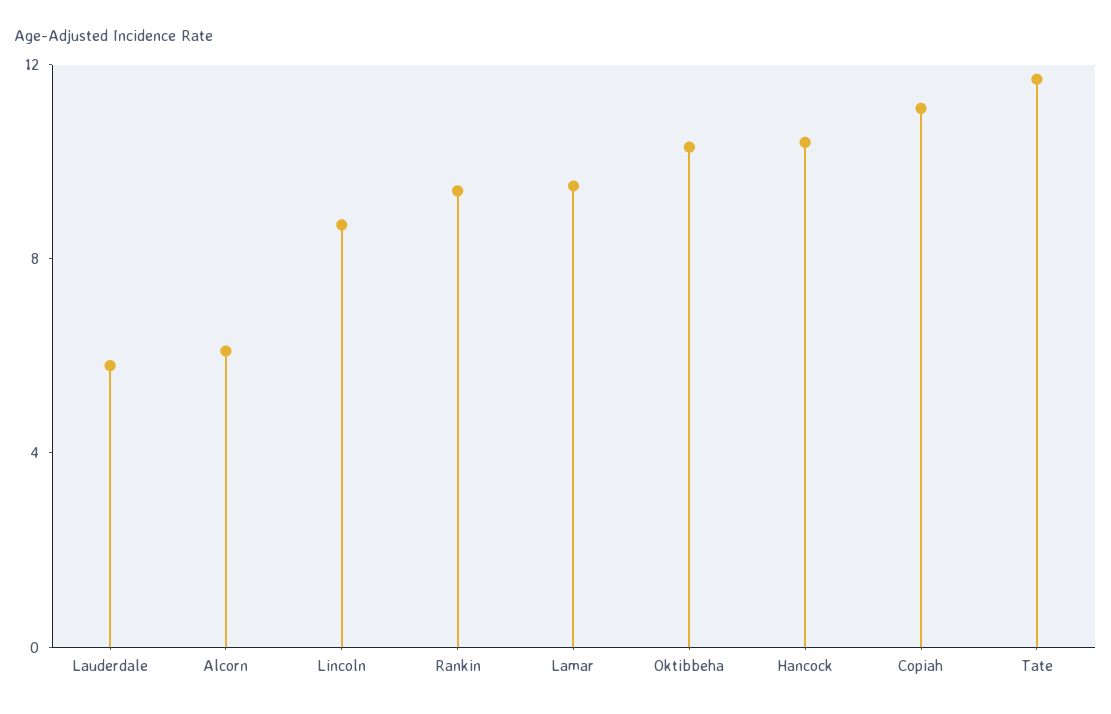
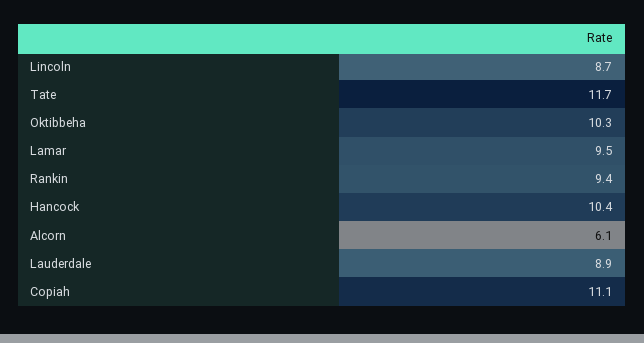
  {
-   "Lauderdale": 6,
+   "Lauderdale": 8.9,
    "Alcorn": 6.1,
    "Lincoln": 8.7,
    "Rankin": 9.4,
    "Lamar": 9.5,
    "Oktibbeha": 10.3,
    "Hancock": 10.4,
    "Copiah": 11.1,
    "Tate": 11.7
  }

